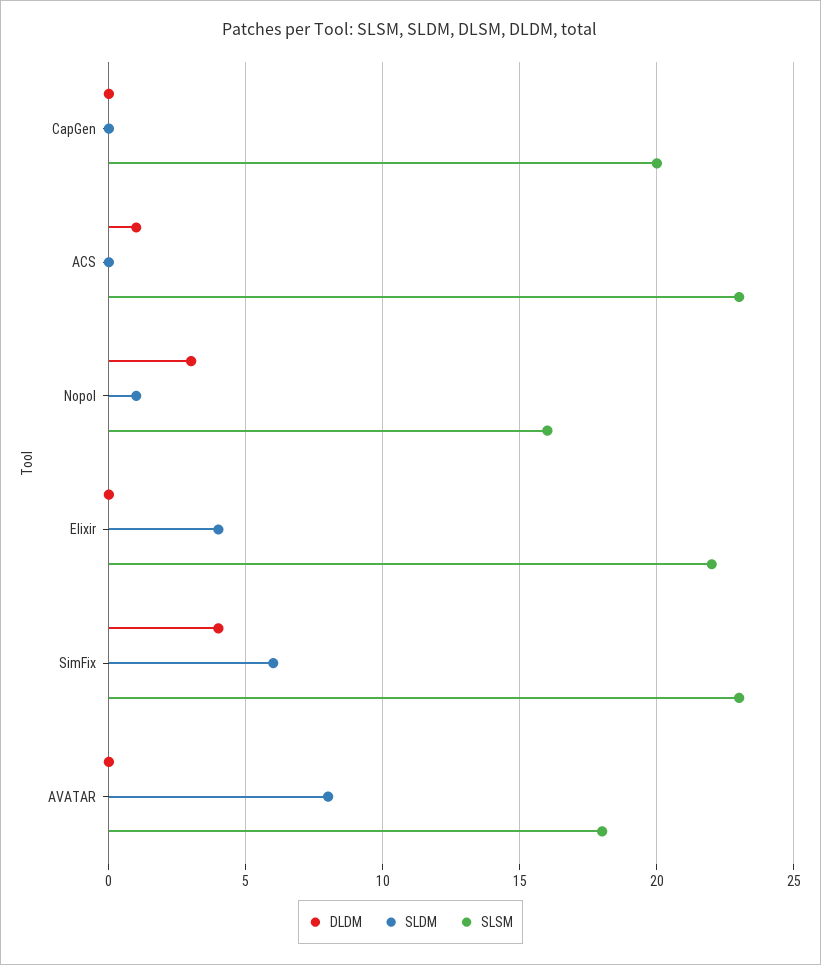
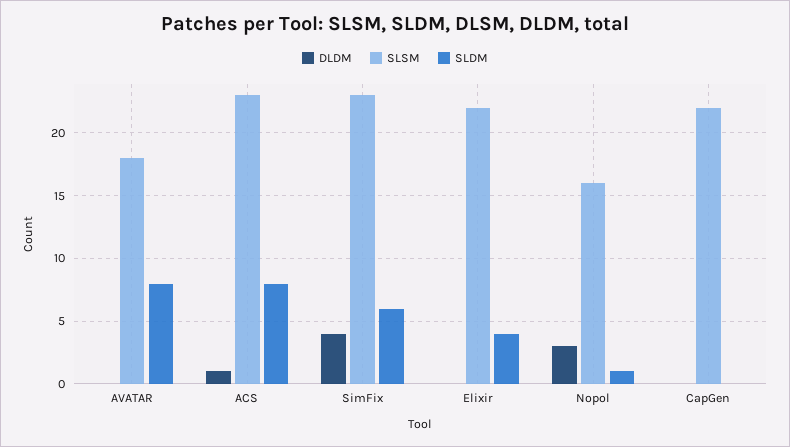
  {
    "DLDM": {
      "CapGen": 0,
      "ACS": 1,
      "Nopol": 3,
      "Elixir": 0,
      "SimFix": 4,
      "AVATAR": 0
    },
    "SLDM": {
      "CapGen": 0,
-     "ACS": 0,
+     "ACS": 8,
      "Nopol": 1,
      "Elixir": 4,
      "SimFix": 6,
      "AVATAR": 8
    },
    "SLSM": {
-     "CapGen": 20,
+     "CapGen": 22,
      "ACS": 23,
      "Nopol": 16,
      "Elixir": 22,
      "SimFix": 23,
      "AVATAR": 18
    }
  }

